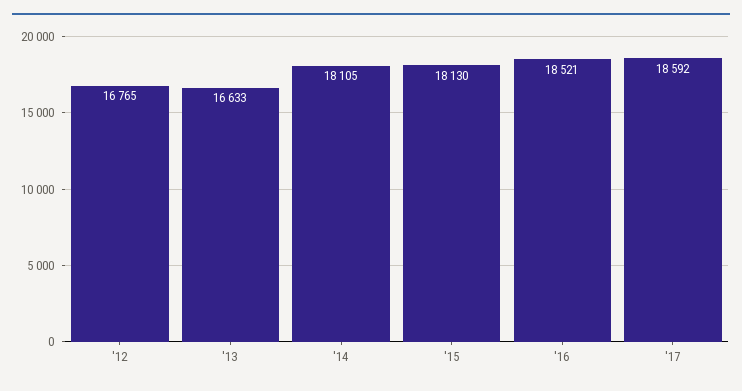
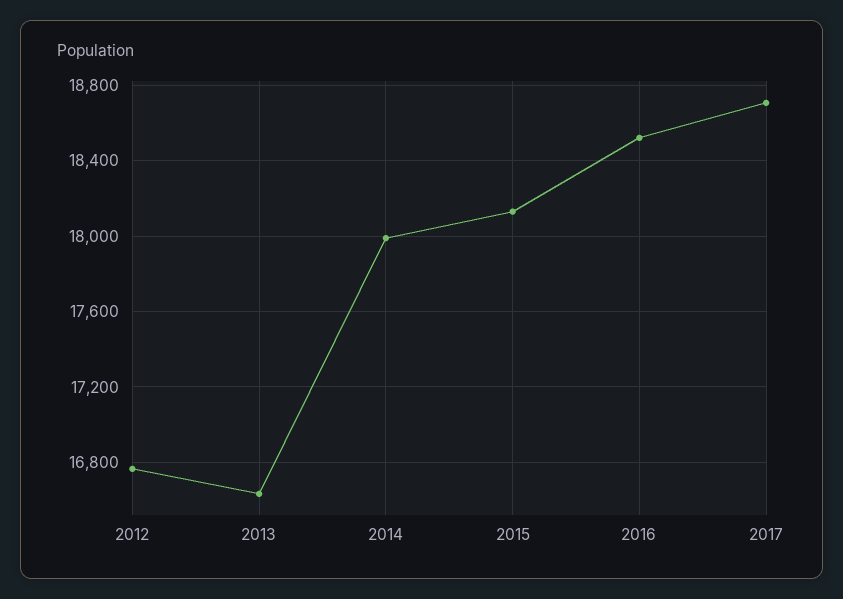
  {
    "'12": 16765,
    "'13": 16633,
-   "'14": 18105,
+   "'14": 18000,
    "'15": 18130,
    "'16": 18521,
-   "'17": 18592
+   "'17": 18700
  }

